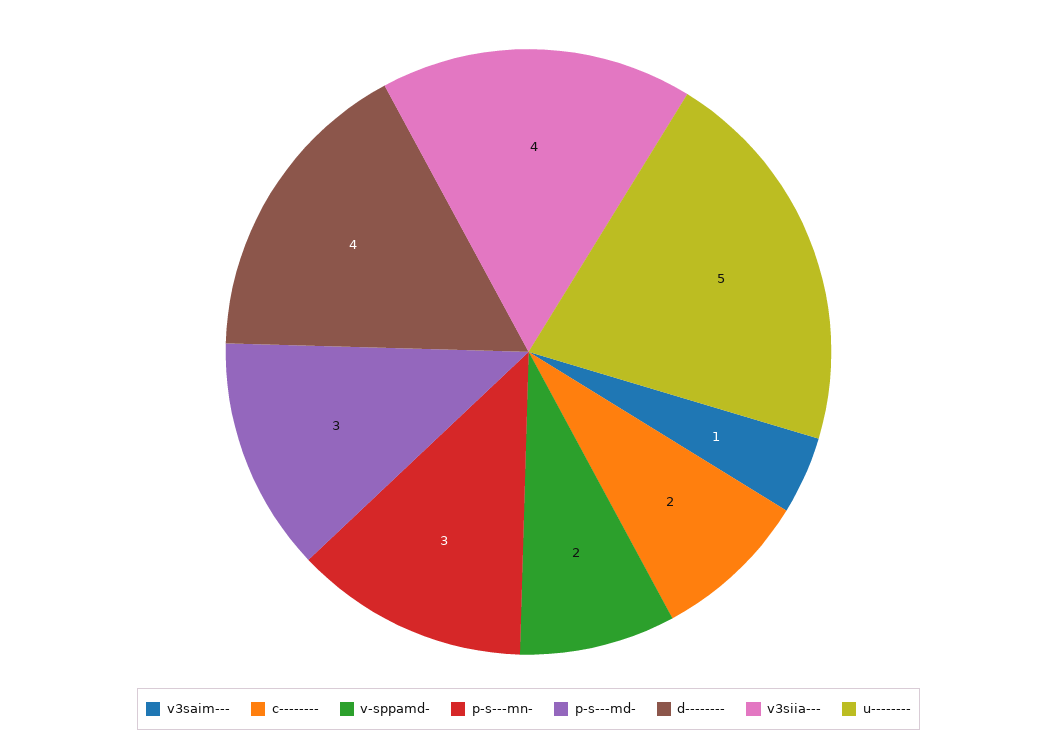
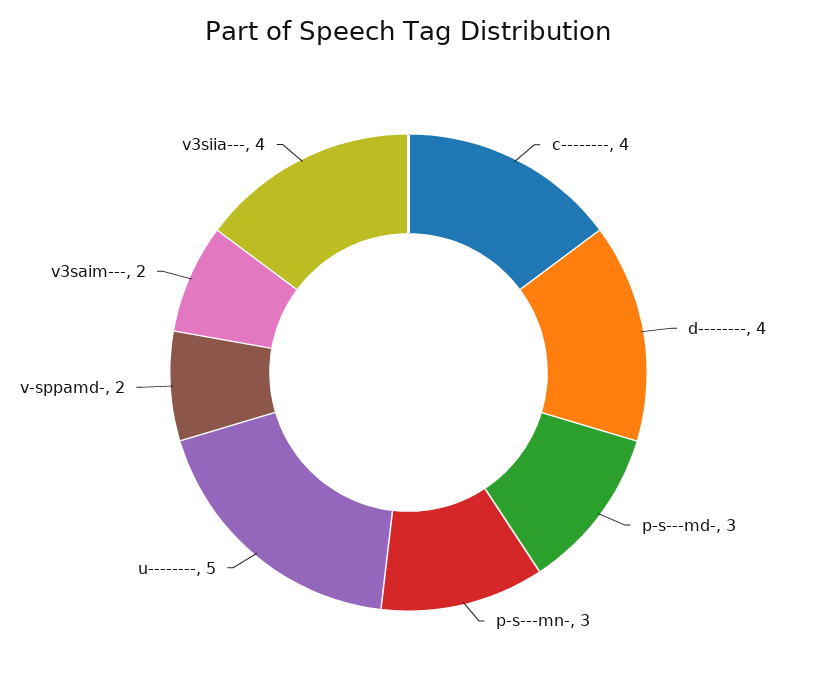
  {
-   "v3saim---": 1,
+   "v3saim---": 2,
-   "c--------": 2,
+   "c--------": 4,
    "v-sppamd-": 2,
    "p-s---mn-": 3,
    "p-s---md-": 3,
    "d--------": 4,
    "v3siia---": 4,
    "u--------": 5
  }

